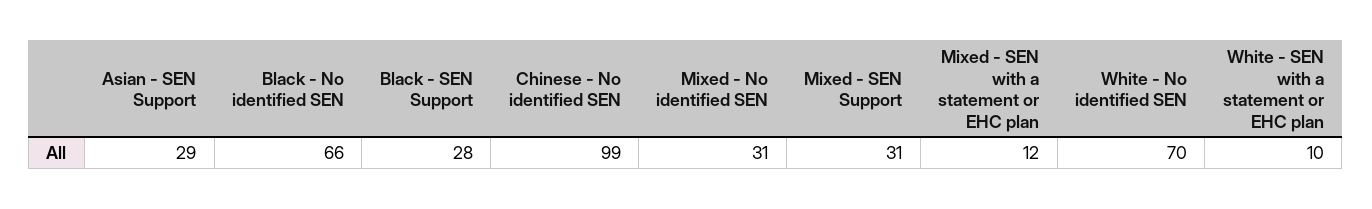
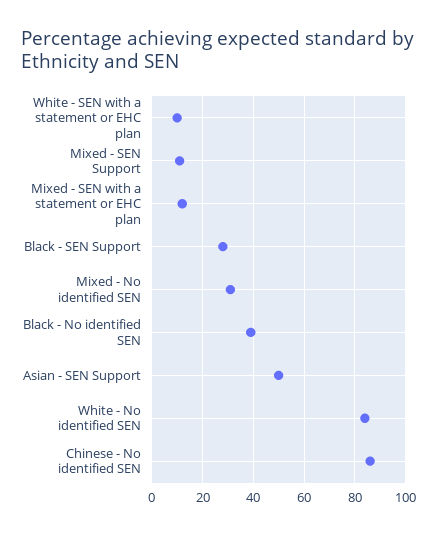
  {
-   "Asian - SEN Support": 29,
+   "Asian - SEN Support": 50,
-   "Black - No identified SEN": 66,
+   "Black - No identified SEN": 40,
    "Black - SEN Support": 28,
-   "Chinese - No identified SEN": 99,
+   "Chinese - No identified SEN": 85,
    "Mixed - No identified SEN": 31,
-   "Mixed - SEN Support": 31,
+   "Mixed - SEN Support": 10,
    "Mixed - SEN with a statement or EHC plan": 12,
-   "White - No identified SEN": 70,
+   "White - No identified SEN": 85,
    "White - SEN with a statement or EHC plan": 10
  }

